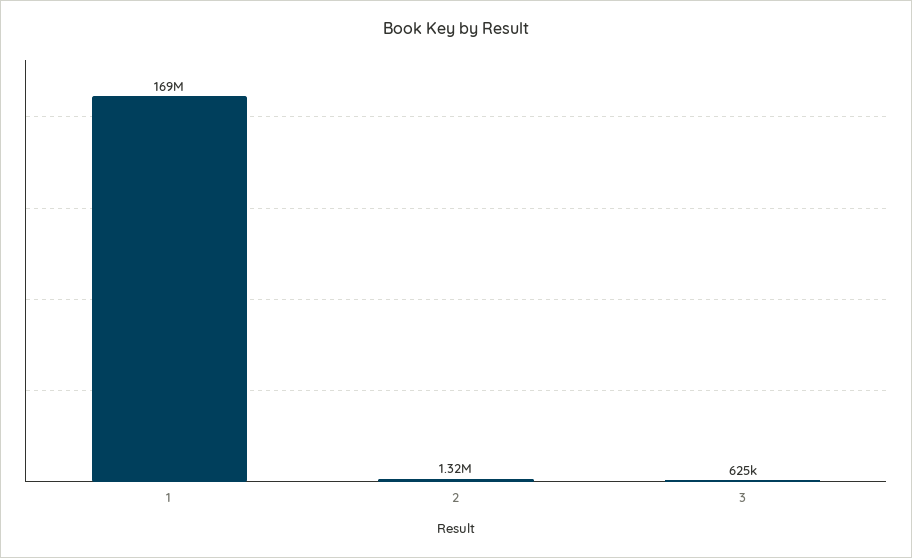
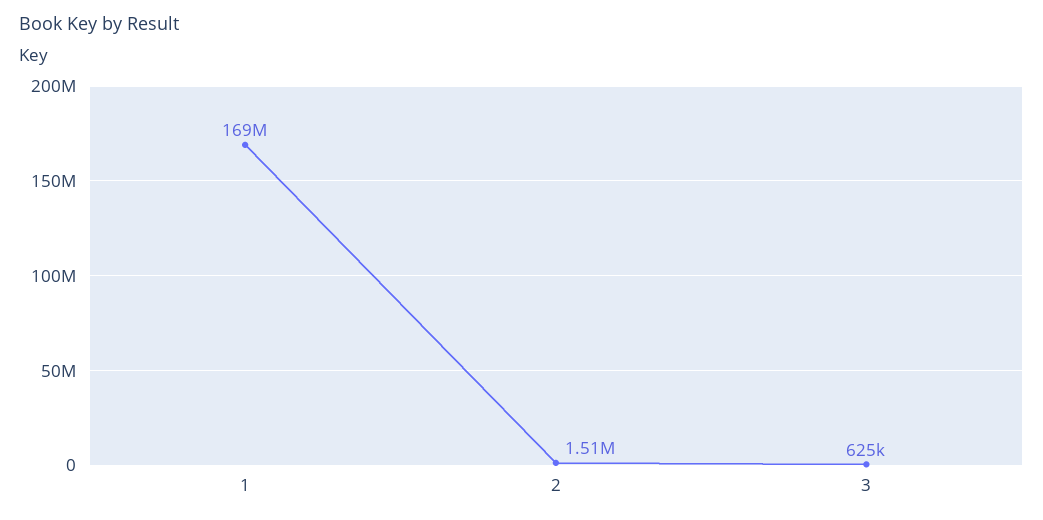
  {
    "1": 169000000,
-   "2": 1320000,
+   "2": 1510000,
    "3": 625000
  }

